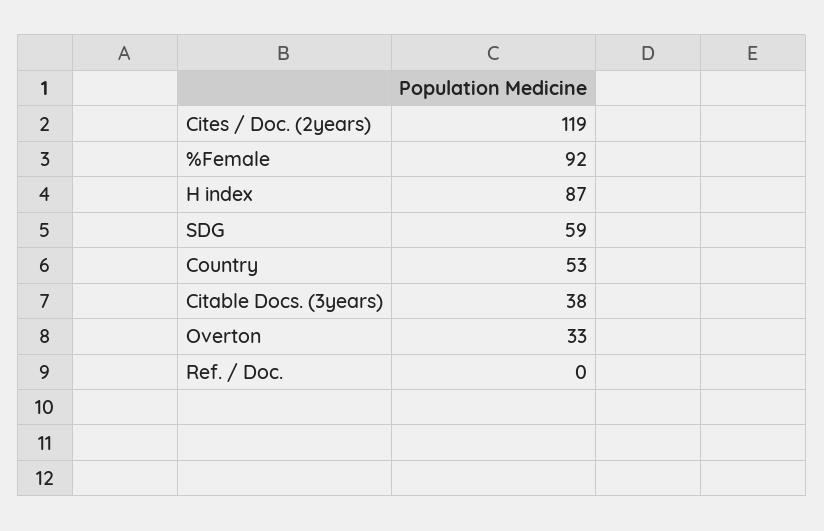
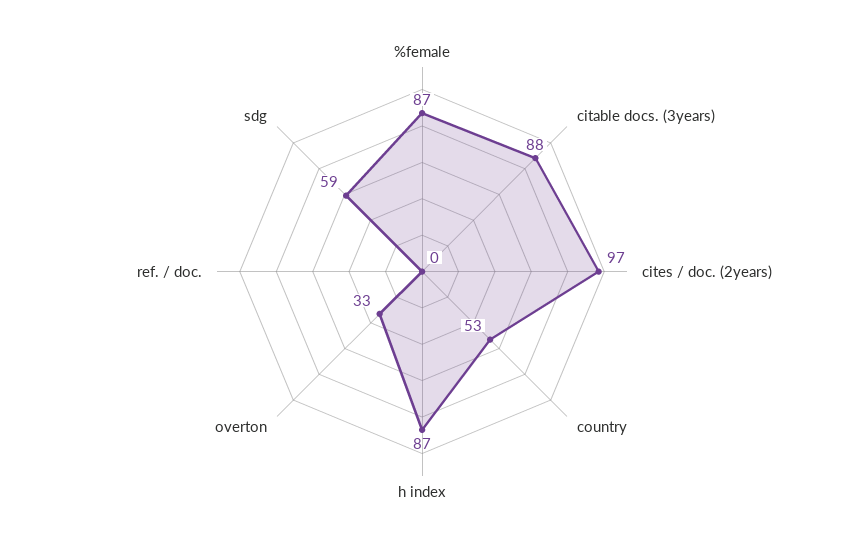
  {
-   "Cites / Doc. (2years)": 119,
+   "Cites / Doc. (2years)": 97,
-   "%Female": 92,
+   "%Female": 87,
    "H index": 87,
    "SDG": 59,
    "Country": 53,
-   "Citable Docs. (3years)": 38,
+   "Citable Docs. (3years)": 88,
    "Overton": 33,
    "Ref. / Doc.": 0
  }

